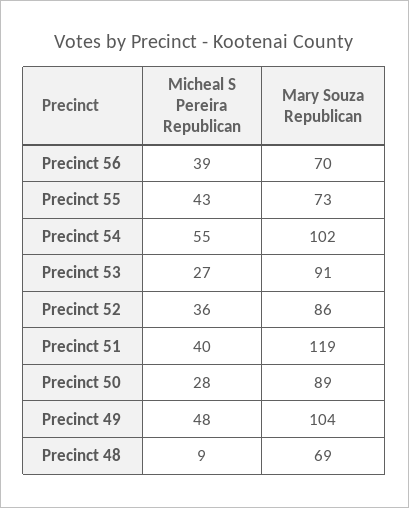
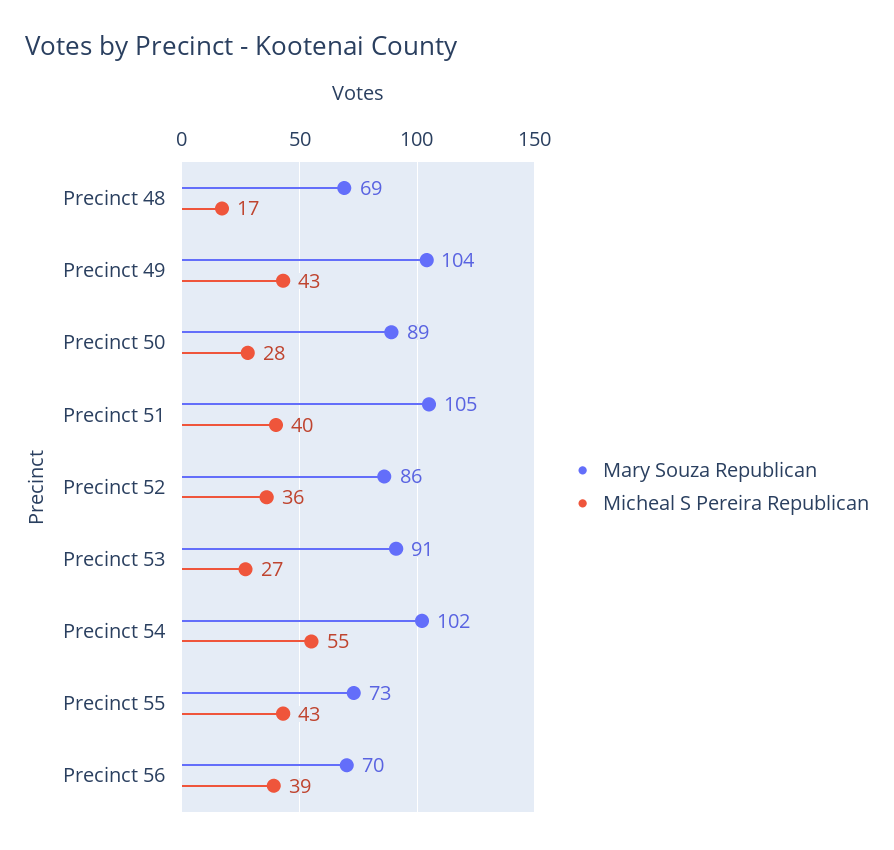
  {
    "Micheal S Pereira Republican": {
      "Precinct 56": 39,
      "Precinct 55": 43,
      "Precinct 54": 55,
      "Precinct 53": 27,
      "Precinct 52": 36,
      "Precinct 51": 40,
      "Precinct 50": 28,
-     "Precinct 49": 48,
+     "Precinct 49": 43,
-     "Precinct 48": 9
+     "Precinct 48": 17
    },
    "Mary Souza Republican": {
      "Precinct 56": 70,
      "Precinct 55": 73,
      "Precinct 54": 102,
      "Precinct 53": 91,
      "Precinct 52": 86,
-     "Precinct 51": 119,
+     "Precinct 51": 105,
      "Precinct 50": 89,
      "Precinct 49": 104,
      "Precinct 48": 69
    }
  }

